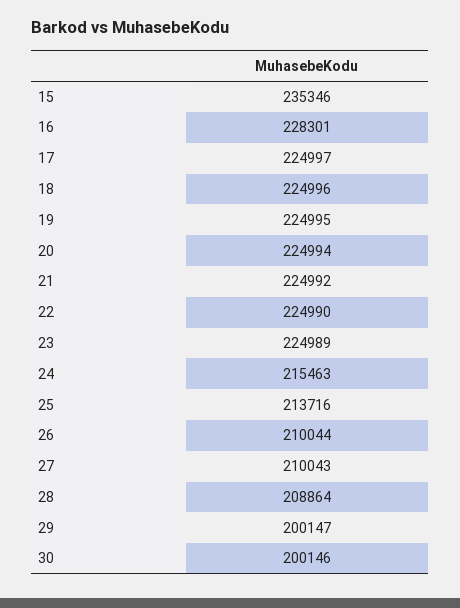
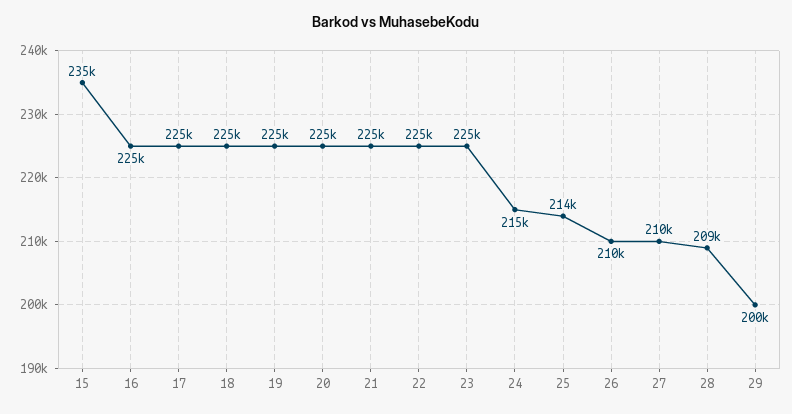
  {
    "15": 235346,
-   "16": 228301,
+   "16": 225000,
    "17": 224997,
    "18": 224996,
    "19": 224995,
    "20": 224994,
    "21": 224992,
    "22": 224990,
    "23": 224989,
    "24": 215463,
    "25": 213716,
    "26": 210044,
    "27": 210043,
    "28": 208864,
-   "29": 200147,
+   "29": 200147
-   "30": 200146
  }

